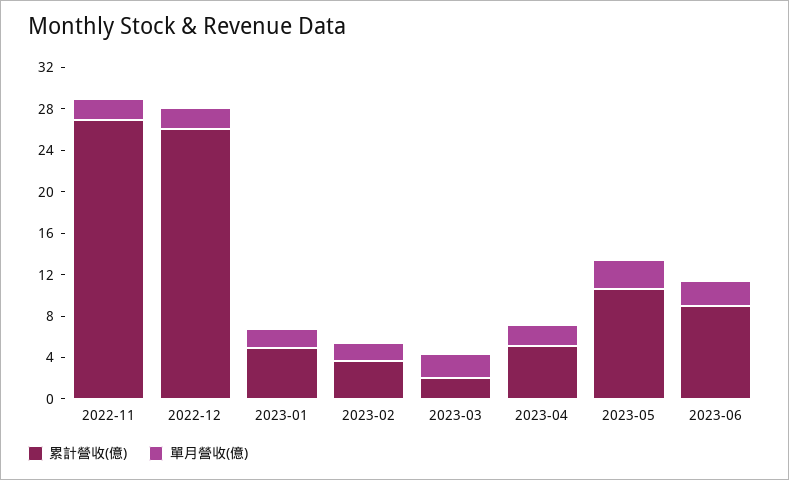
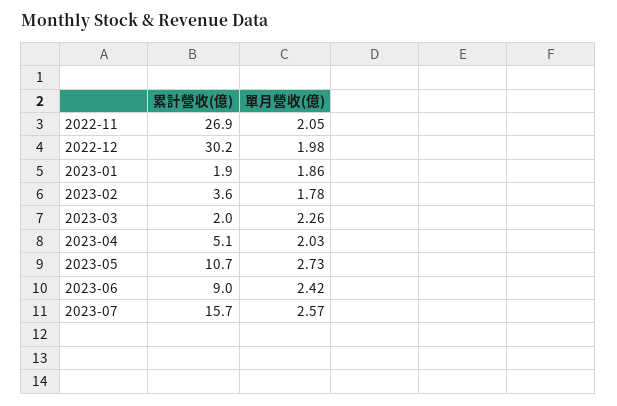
  {
    "累計營收(億)": {
      "2022-11": 26.9,
-     "2022-12": 26,
+     "2022-12": 30.2,
-     "2023-01": 5,
+     "2023-01": 1.9,
      "2023-02": 3.6,
      "2023-03": 2,
      "2023-04": 5.1,
      "2023-05": 10.7,
-     "2023-06": 9
+     "2023-06": 9,
+     "2023-07": 15.7
    },
    "單月營收(億)": {
      "2022-11": 2.05,
      "2022-12": 1.98,
      "2023-01": 1.86,
      "2023-02": 1.78,
      "2023-03": 2.26,
      "2023-04": 2.03,
      "2023-05": 2.73,
-     "2023-06": 2.42
+     "2023-06": 2.42,
+     "2023-07": 2.57
    }
  }

